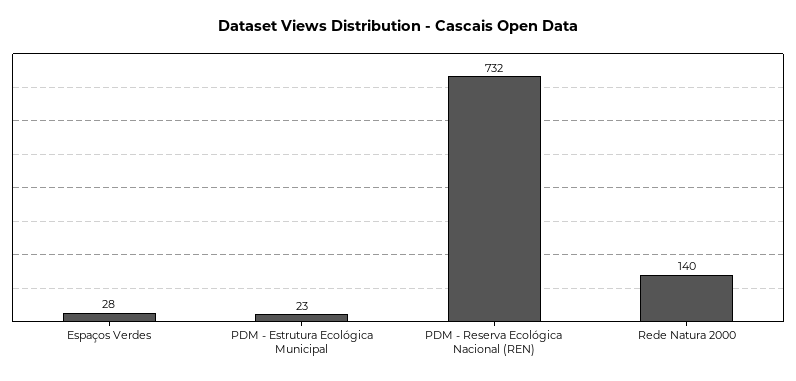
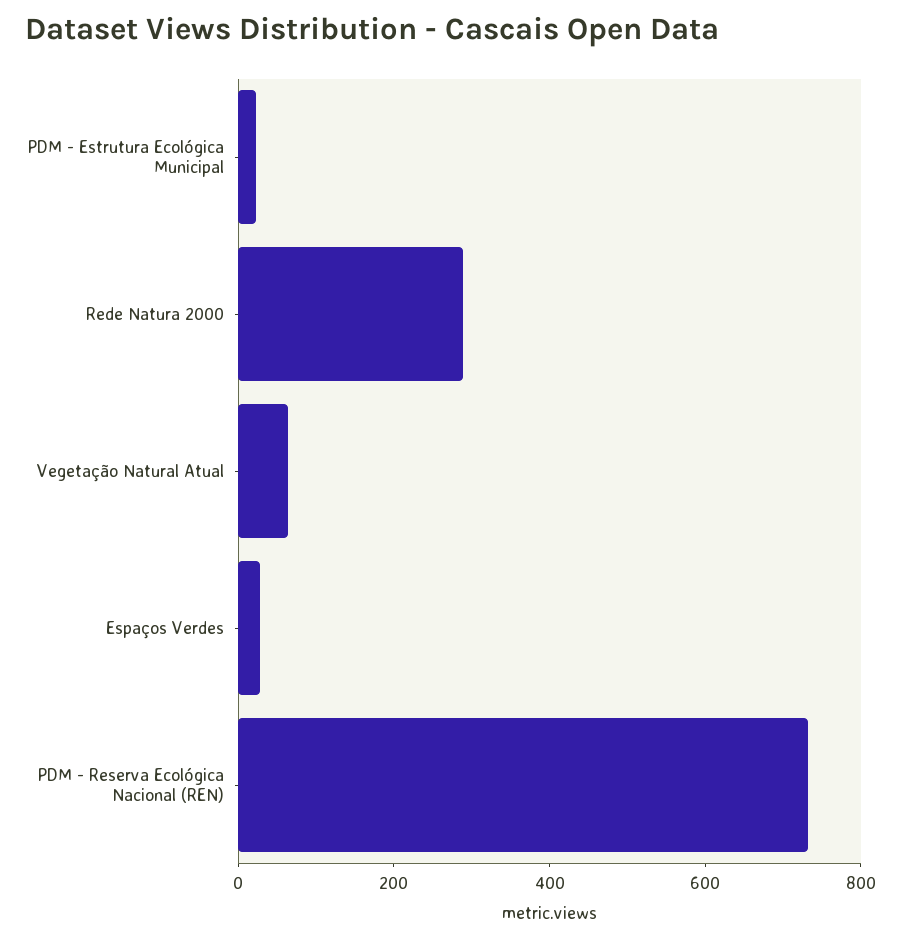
  {
    "Espaços Verdes": 28,
    "PDM - Estrutura Ecológica Municipal": 23,
    "PDM - Reserva Ecológica Nacional (REN)": 732,
-   "Rede Natura 2000": 140
+   "Rede Natura 2000": 300,
+   "Vegetação Natural Atual": 50
  }

